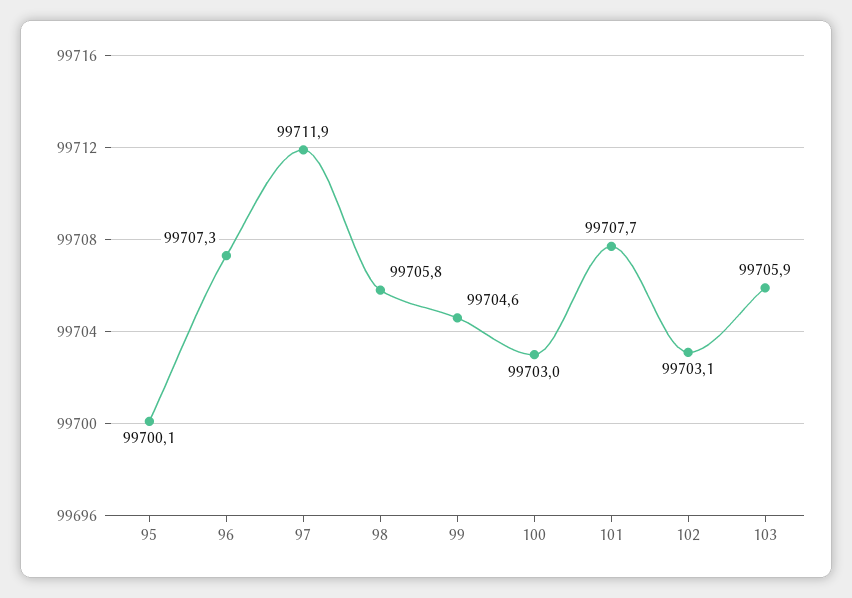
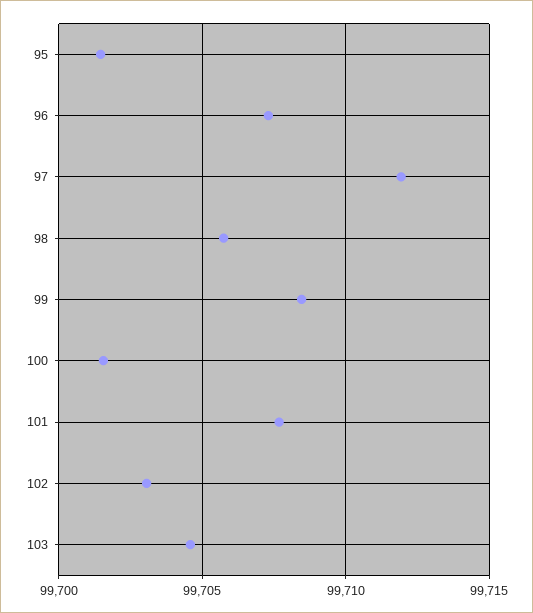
  {
-   "95": 99700.1,
+   "95": 99701.5,
    "96": 99707.3,
    "97": 99711.9,
    "98": 99705.8,
-   "99": 99704.6,
+   "99": 99708.5,
-   "100": 99703,
+   "100": 99701.5,
    "101": 99707.7,
    "102": 99703.1,
-   "103": 99705.9
+   "103": 99704.5
  }

